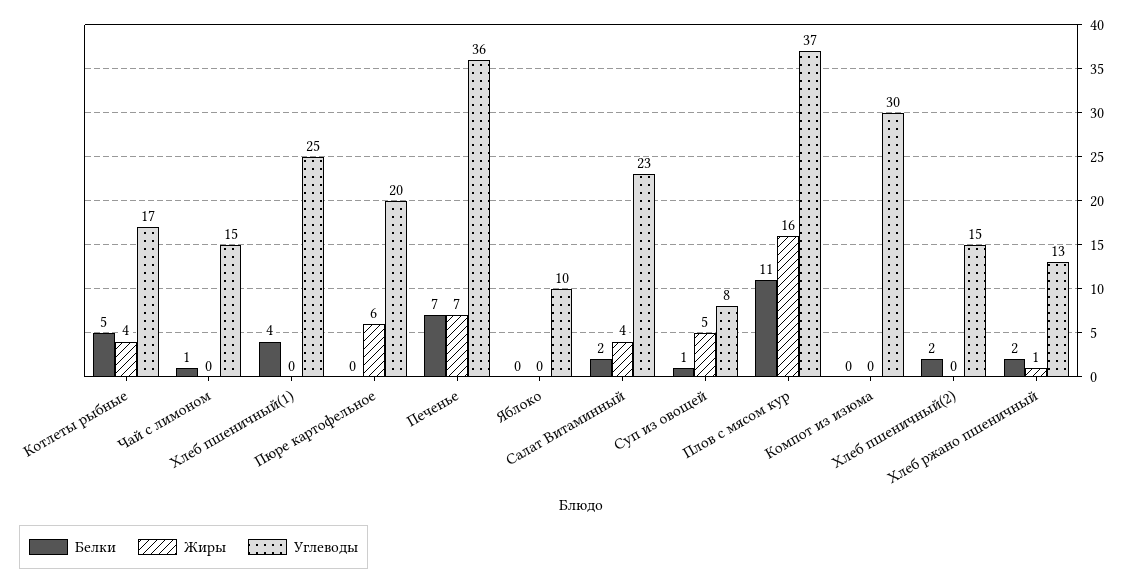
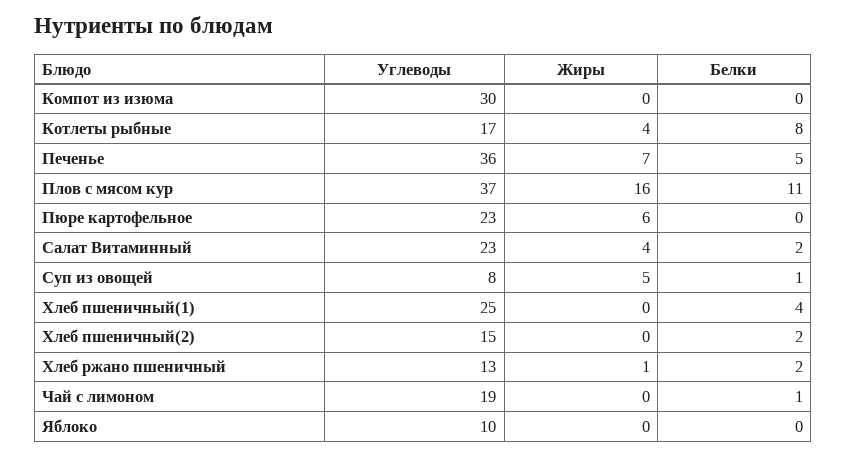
  {
    "Белки": {
-     "Котлеты рыбные": 5,
+     "Котлеты рыбные": 8,
      "Чай с лимоном": 1,
      "Хлеб пшеничный(1)": 4,
      "Пюре картофельное": 0,
-     "Печенье": 7,
+     "Печенье": 5,
      "Яблоко": 0,
      "Салат Витаминный": 2,
      "Суп из овощей": 1,
      "Плов с мясом кур": 11,
      "Компот из изюма": 0,
      "Хлеб пшеничный(2)": 2,
      "Хлеб ржано пшеничный": 2
    },
    "Жиры": {
      "Котлеты рыбные": 4,
      "Чай с лимоном": 0,
      "Хлеб пшеничный(1)": 0,
      "Пюре картофельное": 6,
      "Печенье": 7,
      "Яблоко": 0,
      "Салат Витаминный": 4,
      "Суп из овощей": 5,
      "Плов с мясом кур": 16,
      "Компот из изюма": 0,
      "Хлеб пшеничный(2)": 0,
      "Хлеб ржано пшеничный": 1
    },
    "Углеводы": {
      "Котлеты рыбные": 17,
-     "Чай с лимоном": 15,
+     "Чай с лимоном": 19,
      "Хлеб пшеничный(1)": 25,
-     "Пюре картофельное": 20,
+     "Пюре картофельное": 23,
      "Печенье": 36,
      "Яблоко": 10,
      "Салат Витаминный": 23,
      "Суп из овощей": 8,
      "Плов с мясом кур": 37,
      "Компот из изюма": 30,
      "Хлеб пшеничный(2)": 15,
      "Хлеб ржано пшеничный": 13
    }
  }

